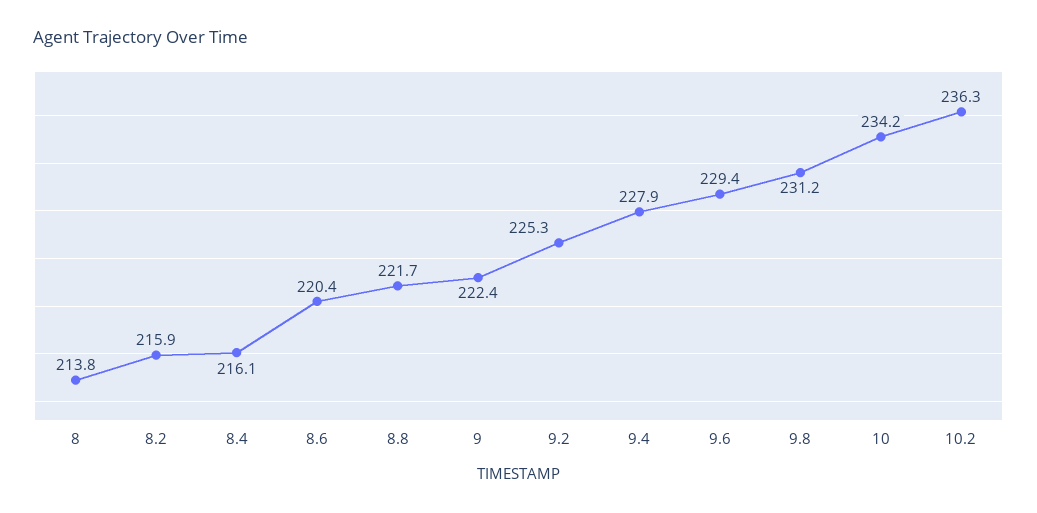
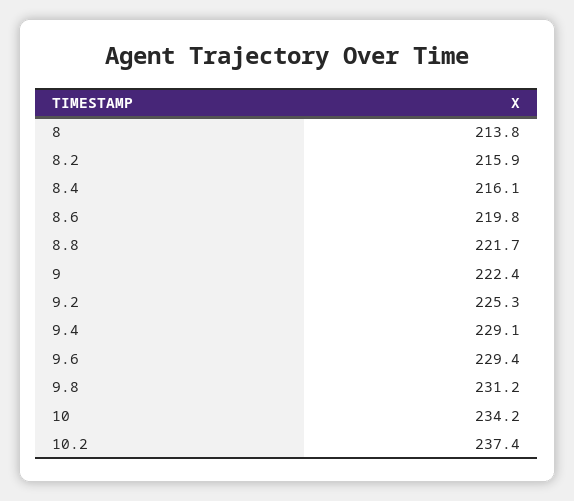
  {
    "8": 213.8,
    "8.2": 215.9,
    "8.4": 216.1,
-   "8.6": 220.4,
+   "8.6": 219.8,
    "8.8": 221.7,
    "9": 222.4,
    "9.2": 225.3,
-   "9.4": 227.9,
+   "9.4": 229.1,
    "9.6": 229.4,
    "9.8": 231.2,
    "10": 234.2,
-   "10.2": 236.3
+   "10.2": 237.4
  }

